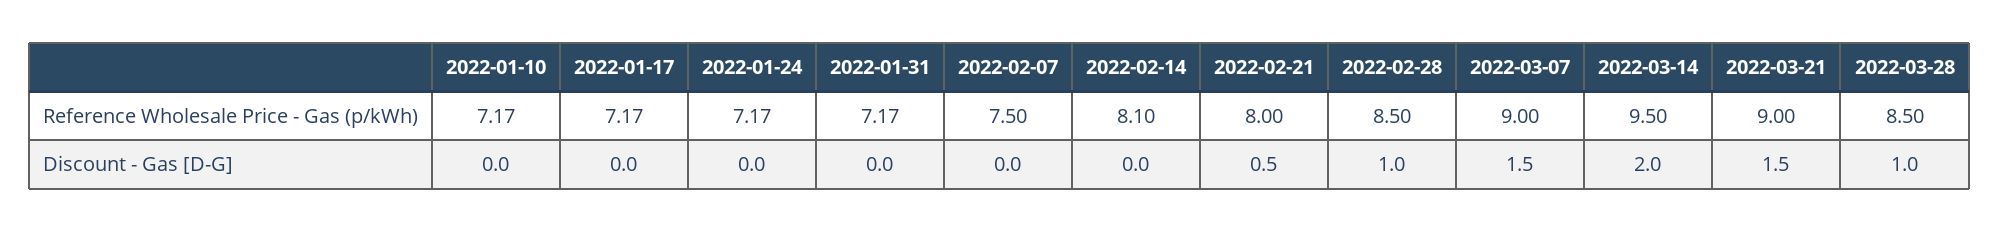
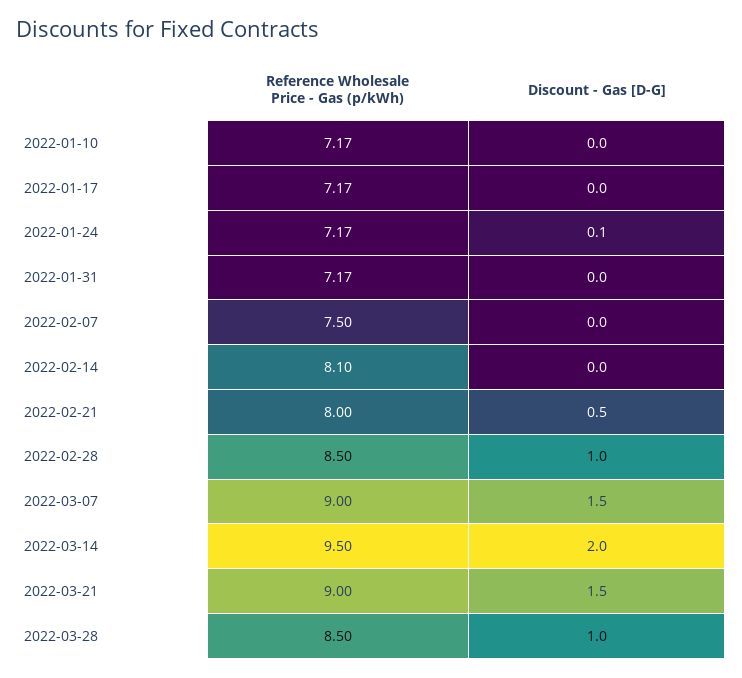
  {
    "2022-01-10": {
      "Reference Wholesale Price - Gas (p/kWh)": 7.17,
      "Discount - Gas [D-G]": 0
    },
    "2022-01-17": {
      "Reference Wholesale Price - Gas (p/kWh)": 7.17,
      "Discount - Gas [D-G]": 0
    },
    "2022-01-24": {
      "Reference Wholesale Price - Gas (p/kWh)": 7.17,
-     "Discount - Gas [D-G]": 0
+     "Discount - Gas [D-G]": 0.1
    },
    "2022-01-31": {
      "Reference Wholesale Price - Gas (p/kWh)": 7.17,
      "Discount - Gas [D-G]": 0
    },
    "2022-02-07": {
      "Reference Wholesale Price - Gas (p/kWh)": 7.5,
      "Discount - Gas [D-G]": 0
    },
    "2022-02-14": {
      "Reference Wholesale Price - Gas (p/kWh)": 8.1,
      "Discount - Gas [D-G]": 0
    },
    "2022-02-21": {
      "Reference Wholesale Price - Gas (p/kWh)": 8,
      "Discount - Gas [D-G]": 0.5
    },
    "2022-02-28": {
      "Reference Wholesale Price - Gas (p/kWh)": 8.5,
      "Discount - Gas [D-G]": 1
    },
    "2022-03-07": {
      "Reference Wholesale Price - Gas (p/kWh)": 9,
      "Discount - Gas [D-G]": 1.5
    },
    "2022-03-14": {
      "Reference Wholesale Price - Gas (p/kWh)": 9.5,
      "Discount - Gas [D-G]": 2
    },
    "2022-03-21": {
      "Reference Wholesale Price - Gas (p/kWh)": 9,
      "Discount - Gas [D-G]": 1.5
    },
    "2022-03-28": {
      "Reference Wholesale Price - Gas (p/kWh)": 8.5,
      "Discount - Gas [D-G]": 1
    }
  }

